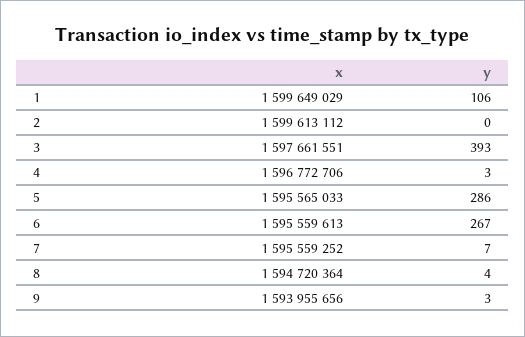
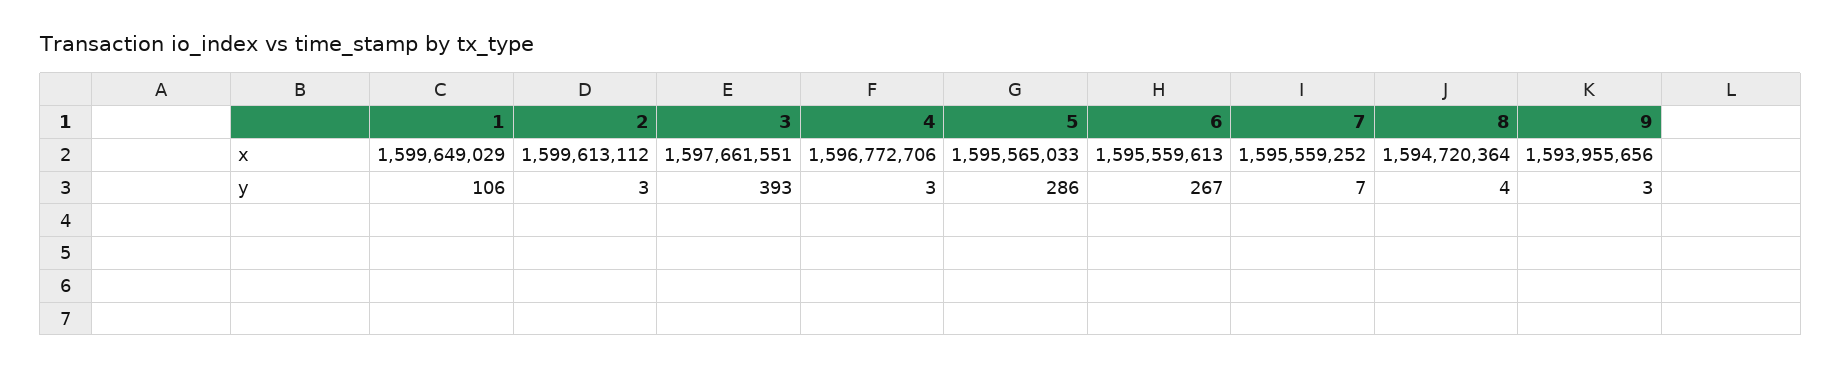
  {
    "x": {
      "1": 1599649029,
      "2": 1599613112,
      "3": 1597661551,
      "4": 1596772706,
      "5": 1595565033,
      "6": 1595559613,
      "7": 1595559252,
      "8": 1594720364,
      "9": 1593955656
    },
    "y": {
      "1": 106,
-     "2": 0,
+     "2": 3,
      "3": 393,
      "4": 3,
      "5": 286,
      "6": 267,
      "7": 7,
      "8": 4,
      "9": 3
    }
  }

